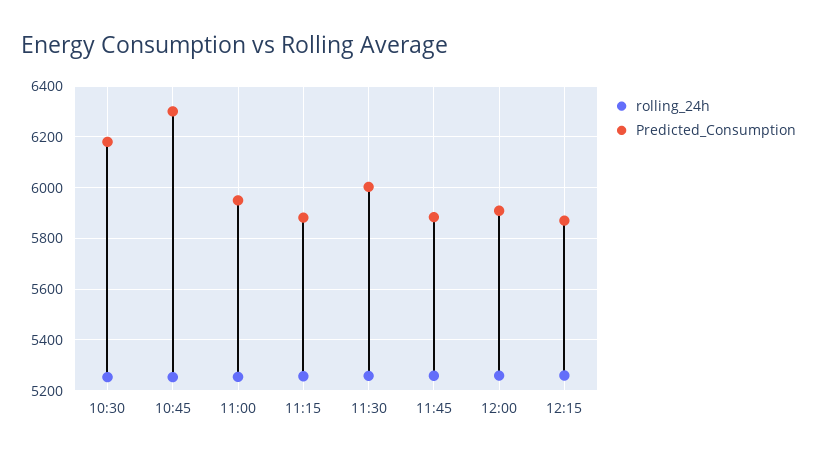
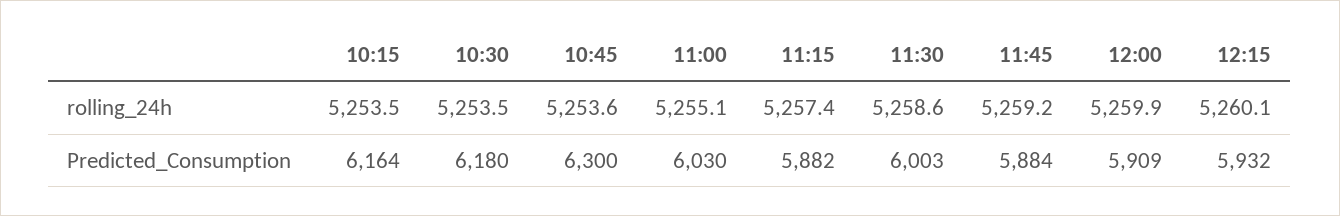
  {
    "rolling_24h": {
      "10:30": 5253.5,
      "10:45": 5253.6,
      "11:00": 5255.1,
      "11:15": 5257.4,
      "11:30": 5258.6,
      "11:45": 5259.2,
      "12:00": 5259.9,
-     "12:15": 5260.1
+     "12:15": 5260.1,
+     "10:15": 5253.5
    },
    "Predicted_Consumption": {
      "10:30": 6180,
      "10:45": 6300,
-     "11:00": 5950,
+     "11:00": 6030,
      "11:15": 5882,
      "11:30": 6003,
      "11:45": 5884,
      "12:00": 5909,
-     "12:15": 5875
+     "12:15": 5932,
+     "10:15": 6164
    }
  }

